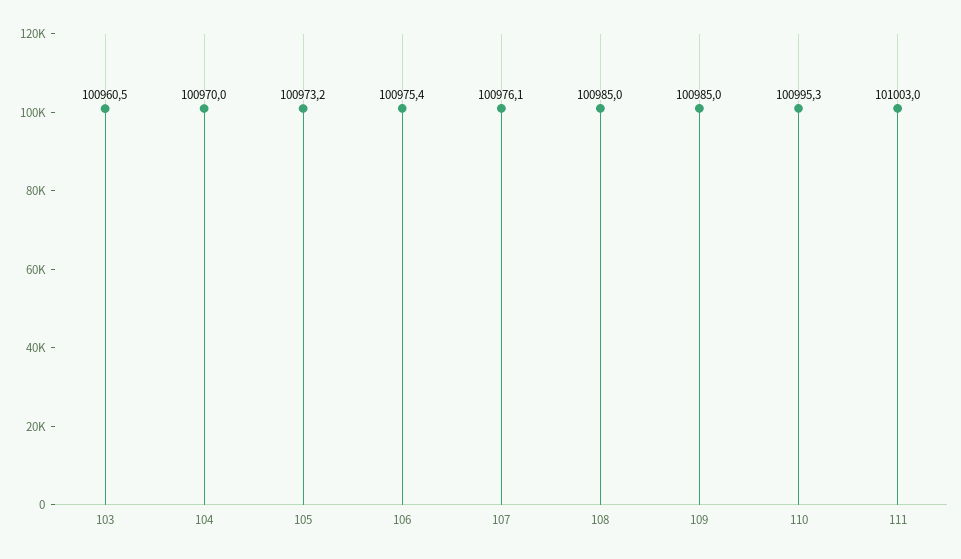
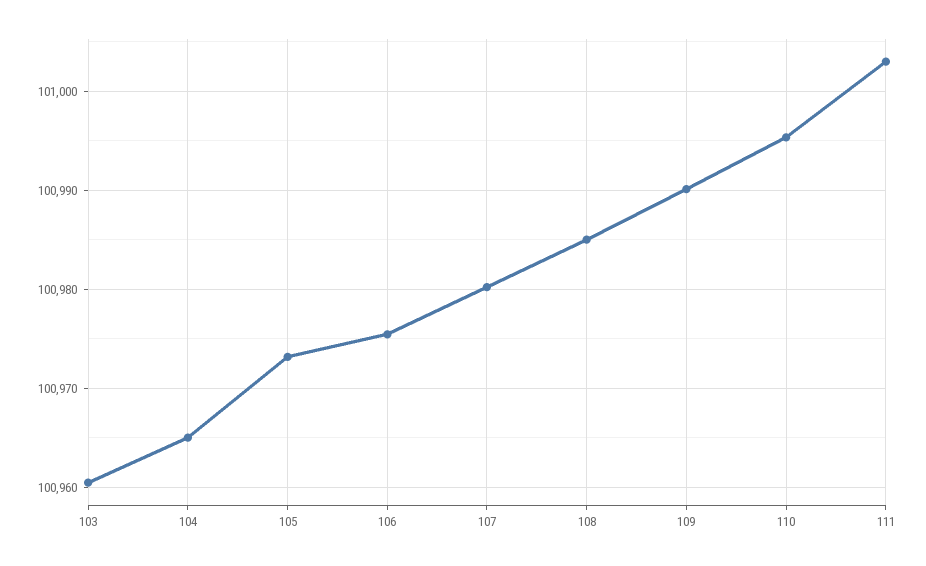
  {
    "103": 100960.5,
-   "104": 100970,
+   "104": 100965,
    "105": 100973.2,
    "106": 100975.4,
-   "107": 100976.1,
+   "107": 100980,
    "108": 100985,
-   "109": 100985,
+   "109": 100990,
    "110": 100995.3,
    "111": 101003
  }

